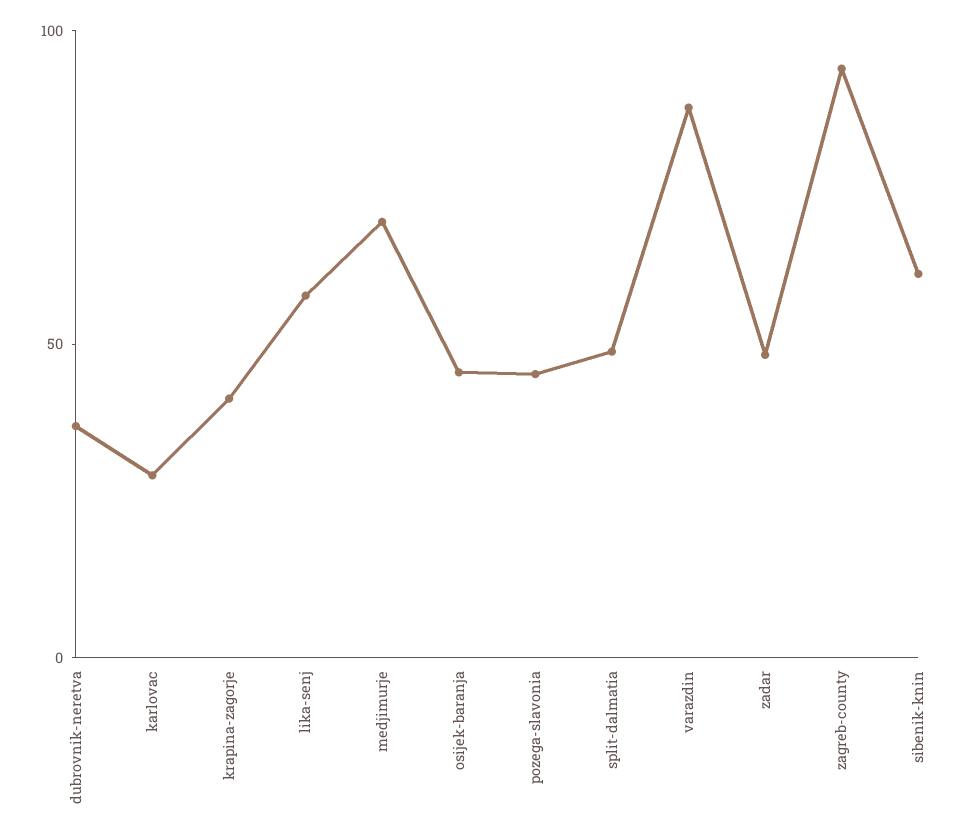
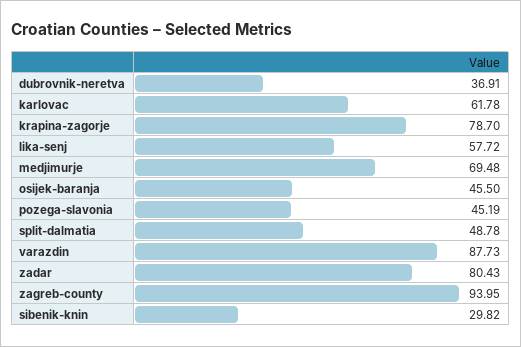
  {
    "dubrovnik-neretva": 36.91,
-   "karlovac": 30,
+   "karlovac": 61.78,
-   "krapina-zagorje": 40,
+   "krapina-zagorje": 78.7,
    "lika-senj": 57.72,
    "medjimurje": 69.48,
    "osijek-baranja": 45.5,
    "pozega-slavonia": 45.19,
    "split-dalmatia": 48.78,
    "varazdin": 87.73,
-   "zadar": 50,
+   "zadar": 80.43,
    "zagreb-county": 93.95,
-   "sibenik-knin": 60
+   "sibenik-knin": 29.82
  }

